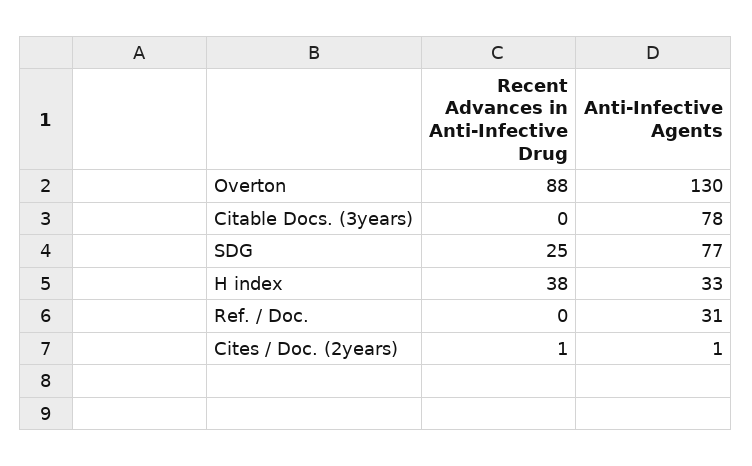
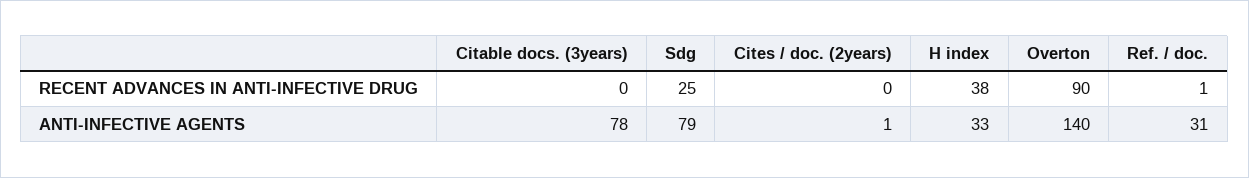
  {
    "Recent Advances in Anti-Infective Drug": {
-     "Overton": 88,
+     "Overton": 90,
      "Citable Docs. (3years)": 0,
      "SDG": 25,
      "H index": 38,
-     "Ref. / Doc.": 0,
+     "Ref. / Doc.": 1,
-     "Cites / Doc. (2years)": 1
+     "Cites / Doc. (2years)": 0
    },
    "Anti-Infective Agents": {
-     "Overton": 130,
+     "Overton": 140,
      "Citable Docs. (3years)": 78,
-     "SDG": 77,
+     "SDG": 79,
      "H index": 33,
      "Ref. / Doc.": 31,
      "Cites / Doc. (2years)": 1
    }
  }

